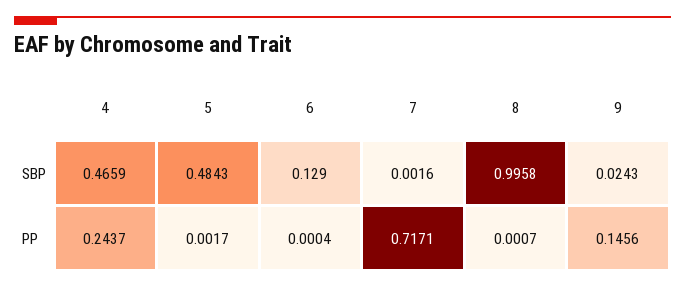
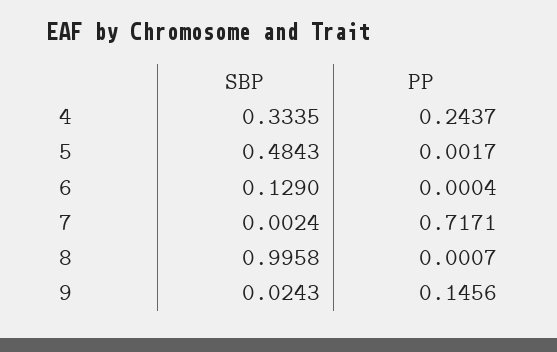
  {
    "4": {
-     "SBP": 0.4659,
+     "SBP": 0.3335,
      "PP": 0.2437
    },
    "5": {
      "SBP": 0.4843,
      "PP": 0.0017
    },
    "6": {
      "SBP": 0.129,
      "PP": 0.0004
    },
    "7": {
-     "SBP": 0.0016,
+     "SBP": 0.0024,
      "PP": 0.7171
    },
    "8": {
      "SBP": 0.9958,
      "PP": 0.0007
    },
    "9": {
      "SBP": 0.0243,
      "PP": 0.1456
    }
  }

